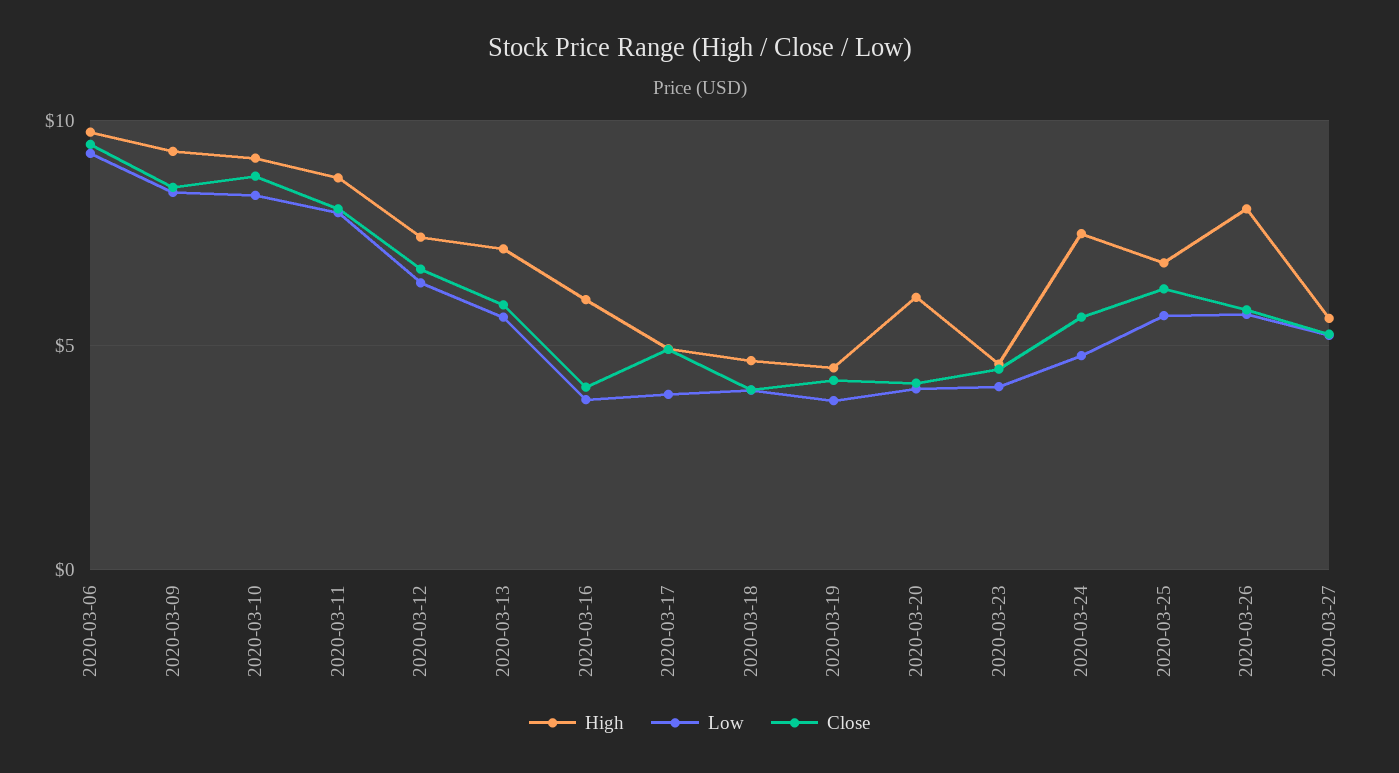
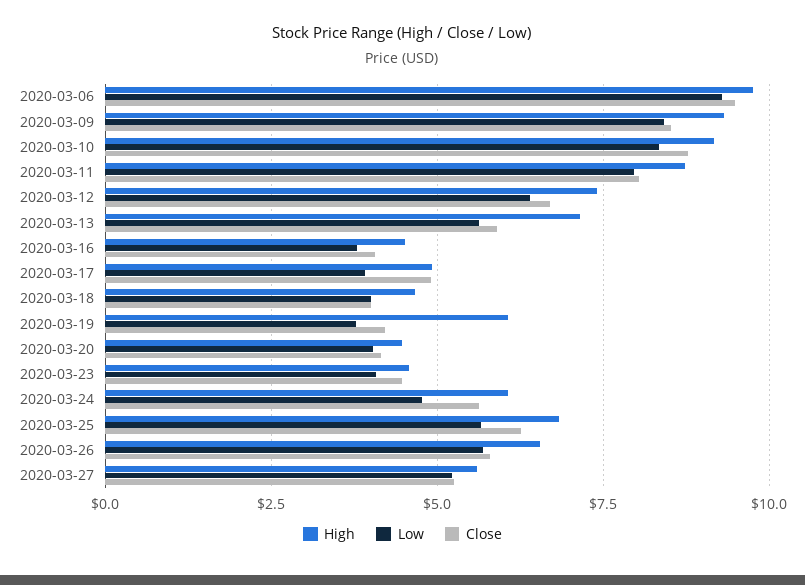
  {
    "High": {
      "2020-03-06": 9.75,
      "2020-03-09": 9.25,
      "2020-03-10": 9.25,
      "2020-03-11": 8.75,
      "2020-03-12": 7.5,
      "2020-03-13": 7.25,
-     "2020-03-16": 6,
+     "2020-03-16": 4.5,
      "2020-03-17": 5,
      "2020-03-18": 4.75,
-     "2020-03-19": 4.5,
+     "2020-03-19": 6,
-     "2020-03-20": 6,
+     "2020-03-20": 4.5,
      "2020-03-23": 4.5,
-     "2020-03-24": 7.5,
+     "2020-03-24": 6,
      "2020-03-25": 6.75,
-     "2020-03-26": 8,
+     "2020-03-26": 6.5,
      "2020-03-27": 5.5
    },
    "Low": {
      "2020-03-06": 9.25,
      "2020-03-09": 8.5,
      "2020-03-10": 8.25,
      "2020-03-11": 8,
      "2020-03-12": 6.5,
      "2020-03-13": 5.75,
      "2020-03-16": 3.75,
      "2020-03-17": 4,
      "2020-03-18": 4,
      "2020-03-19": 3.75,
      "2020-03-20": 4,
      "2020-03-23": 4,
      "2020-03-24": 4.75,
      "2020-03-25": 5.75,
      "2020-03-26": 5.75,
      "2020-03-27": 5.25
    },
    "Close": {
      "2020-03-06": 9.5,
      "2020-03-09": 8.5,
      "2020-03-10": 8.75,
      "2020-03-11": 8,
      "2020-03-12": 6.75,
      "2020-03-13": 6,
      "2020-03-16": 4,
      "2020-03-17": 5,
      "2020-03-18": 4,
      "2020-03-19": 4.25,
      "2020-03-20": 4.25,
      "2020-03-23": 4.5,
      "2020-03-24": 5.75,
      "2020-03-25": 6.25,
      "2020-03-26": 5.75,
      "2020-03-27": 5.25
    }
  }

